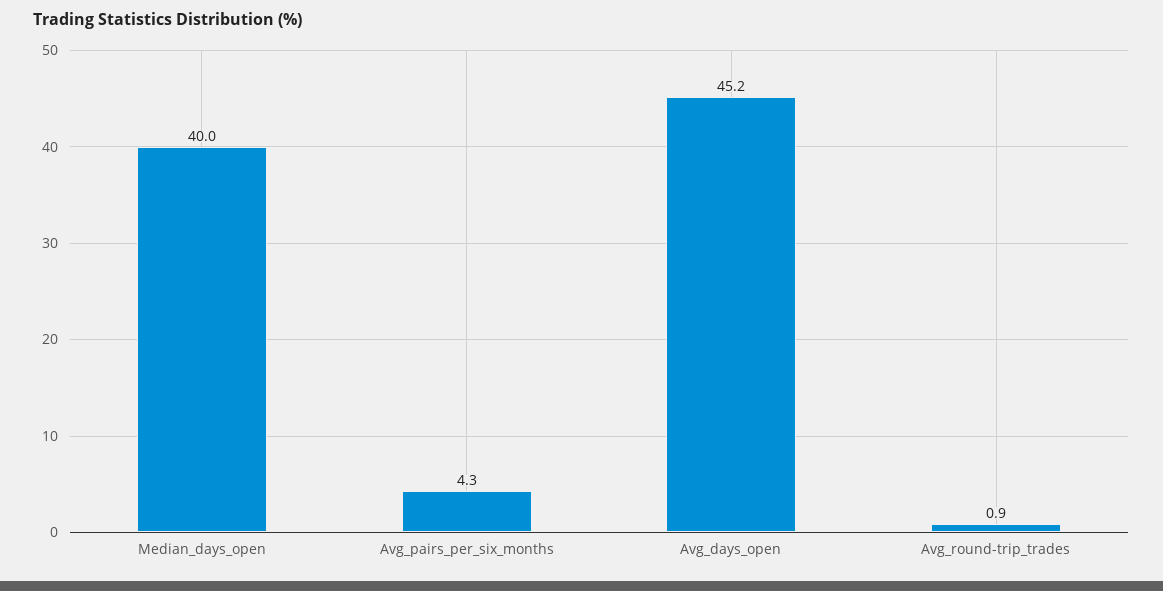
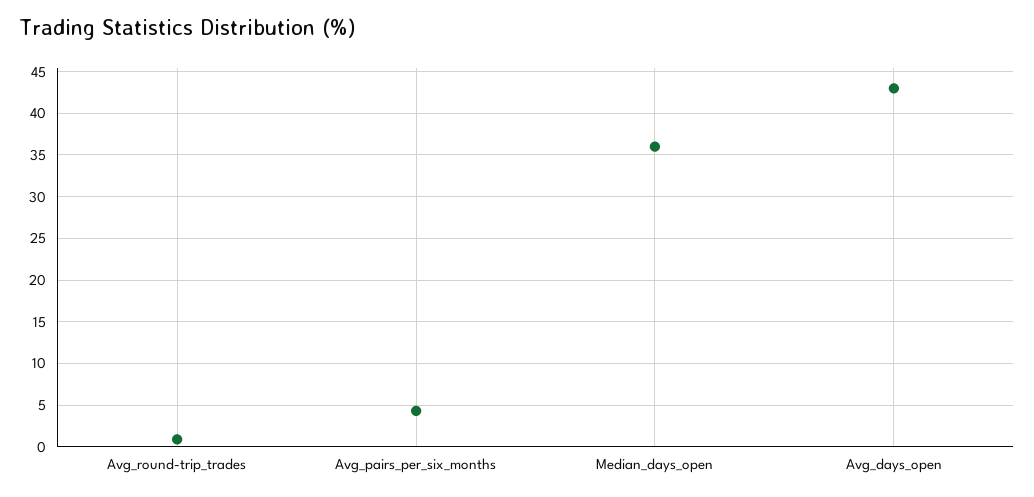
  {
-   "Median_days_open": 40,
+   "Median_days_open": 36,
    "Avg_pairs_per_six_months": 4.3,
-   "Avg_days_open": 45.2,
+   "Avg_days_open": 43,
    "Avg_round-trip_trades": 0.9
  }

